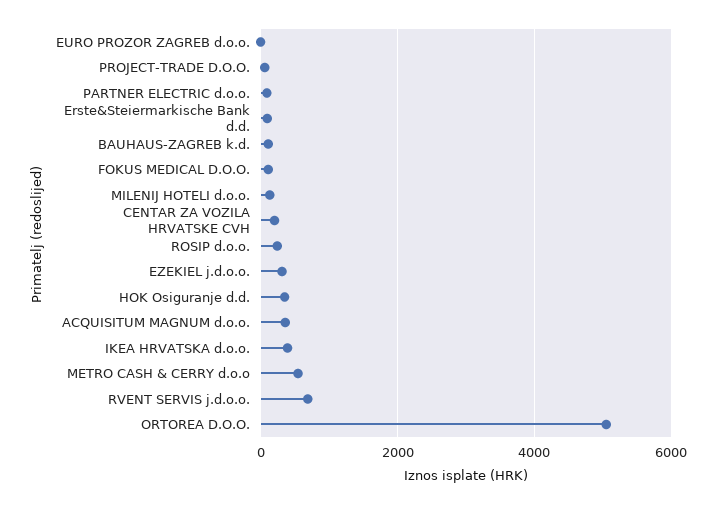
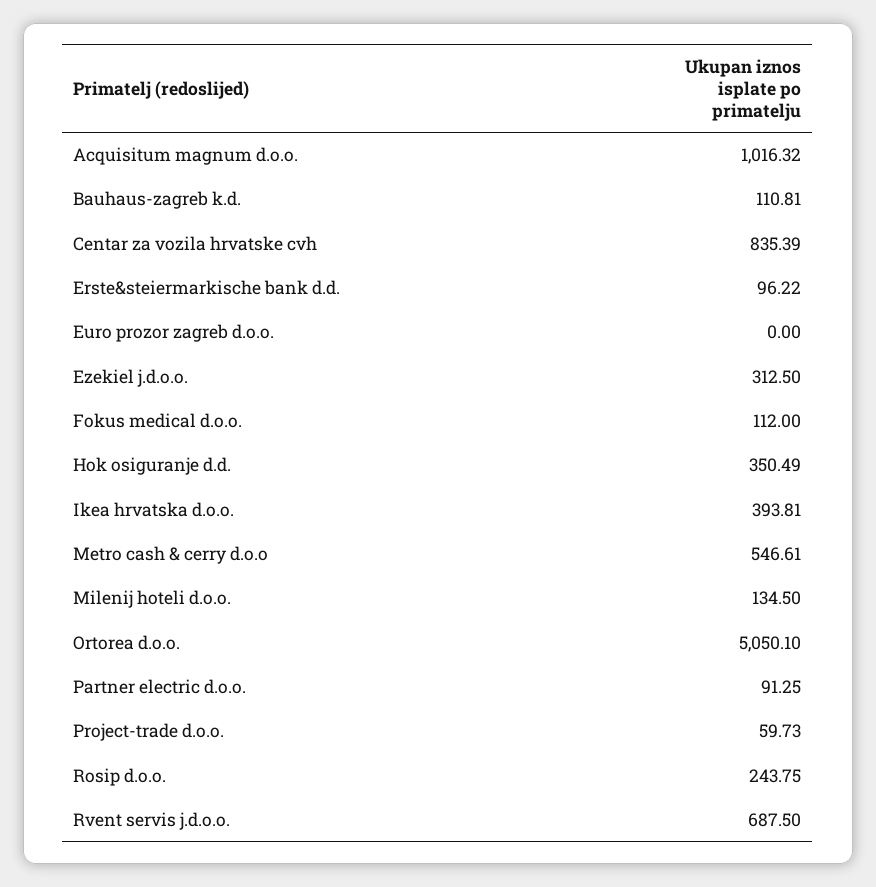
  {
    "EURO PROZOR ZAGREB d.o.o.": 0,
    "PROJECT-TRADE D.O.O.": 59.73,
    "PARTNER ELECTRIC d.o.o.": 91.25,
    "Erste&Steiermarkische Bank d.d.": 96.22,
    "BAUHAUS-ZAGREB k.d.": 110.81,
    "FOKUS MEDICAL D.O.O.": 112,
    "MILENIJ HOTELI d.o.o.": 134.5,
-   "CENTAR ZA VOZILA HRVATSKE CVH": 200,
+   "CENTAR ZA VOZILA HRVATSKE CVH": 835.39,
    "ROSIP d.o.o.": 243.75,
    "EZEKIEL j.d.o.o.": 312.5,
    "HOK Osiguranje d.d.": 350.49,
-   "ACQUISITUM MAGNUM d.o.o.": 400,
+   "ACQUISITUM MAGNUM d.o.o.": 1016.32,
    "IKEA HRVATSKA d.o.o.": 393.81,
    "METRO CASH & CERRY d.o.o": 546.61,
    "RVENT SERVIS j.d.o.o.": 687.5,
    "ORTOREA D.O.O.": 5050.1
  }

